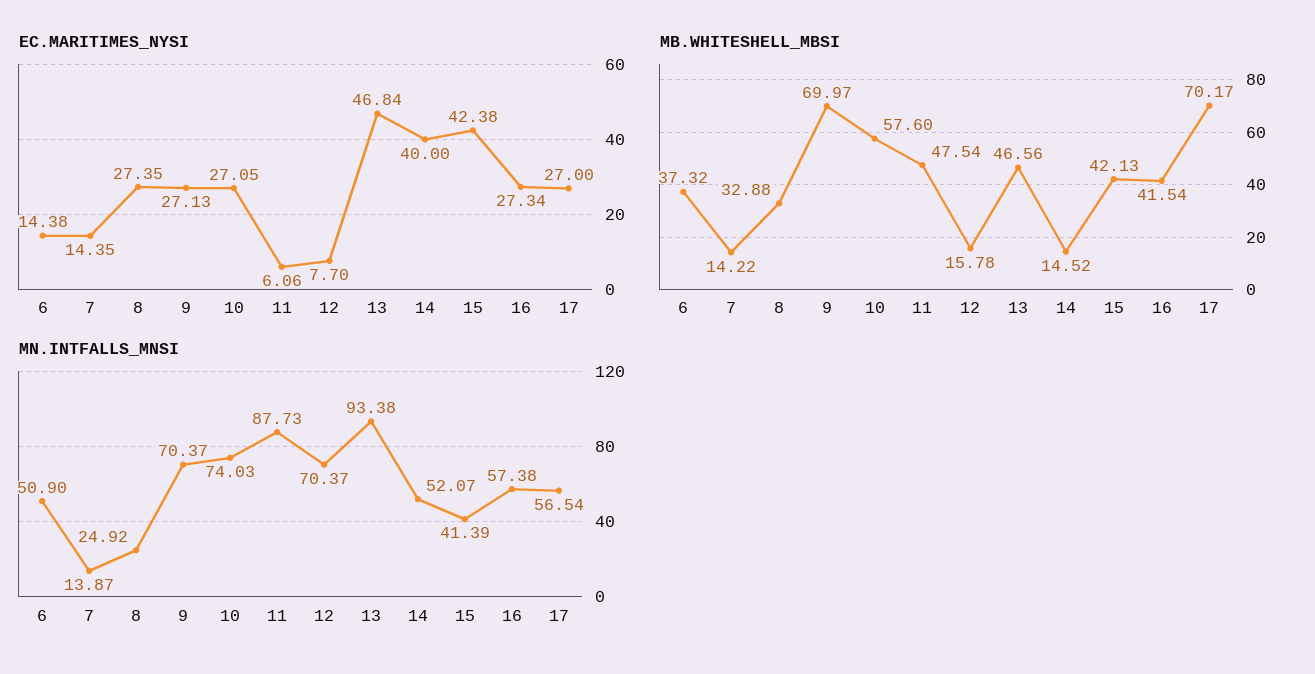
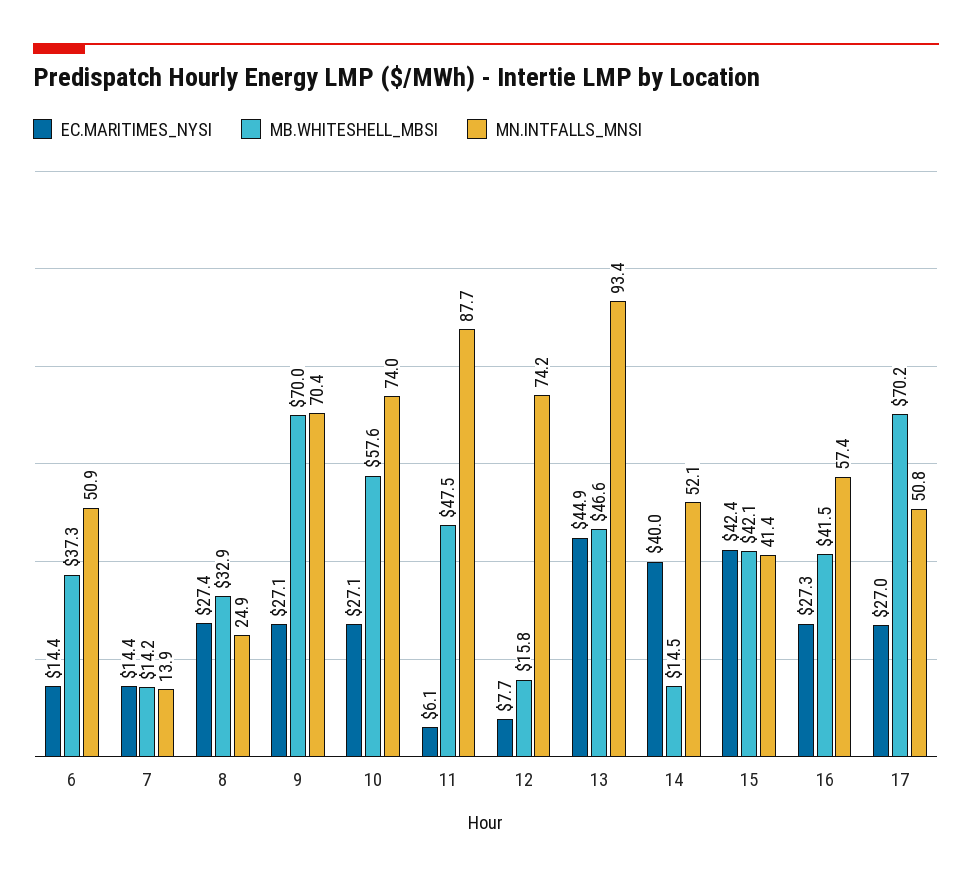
  {
    "EC.MARITIMES_NYSI": {
      "6": 14.38,
      "7": 14.35,
      "8": 27.35,
      "9": 27.13,
      "10": 27.05,
      "11": 6.06,
      "12": 7.7,
-     "13": 46.84,
+     "13": 44.9,
      "14": 40,
      "15": 42.38,
      "16": 27.34,
      "17": 27
    },
    "MB.WHITESHELL_MBSI": {
      "6": 37.32,
      "7": 14.22,
      "8": 32.88,
      "9": 69.97,
      "10": 57.6,
      "11": 47.54,
      "12": 15.78,
      "13": 46.56,
      "14": 14.52,
      "15": 42.13,
      "16": 41.54,
      "17": 70.17
    },
    "MN.INTFALLS_MNSI": {
      "6": 50.9,
      "7": 13.87,
      "8": 24.92,
      "9": 70.37,
      "10": 74.03,
      "11": 87.73,
-     "12": 70.37,
+     "12": 74.2,
      "13": 93.38,
      "14": 52.07,
      "15": 41.39,
      "16": 57.38,
-     "17": 56.54
+     "17": 50.8
    }
  }

